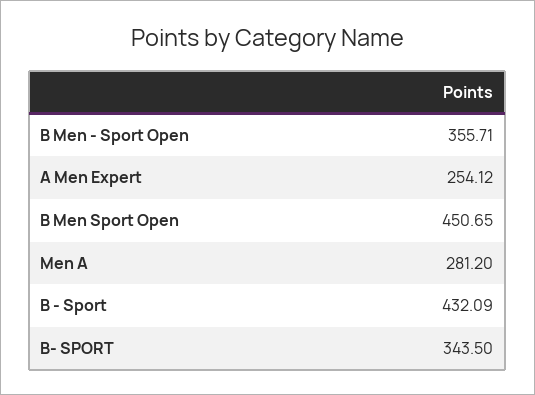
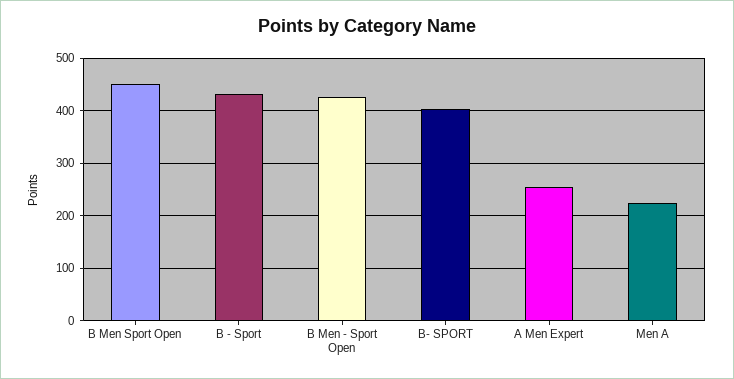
  {
-   "B Men - Sport Open": 355.71,
+   "B Men - Sport Open": 420,
    "A Men Expert": 254.12,
    "B Men Sport Open": 450.65,
-   "Men A": 281.2,
+   "Men A": 220,
    "B - Sport": 432.09,
-   "B- SPORT": 343.5
+   "B- SPORT": 400
  }

